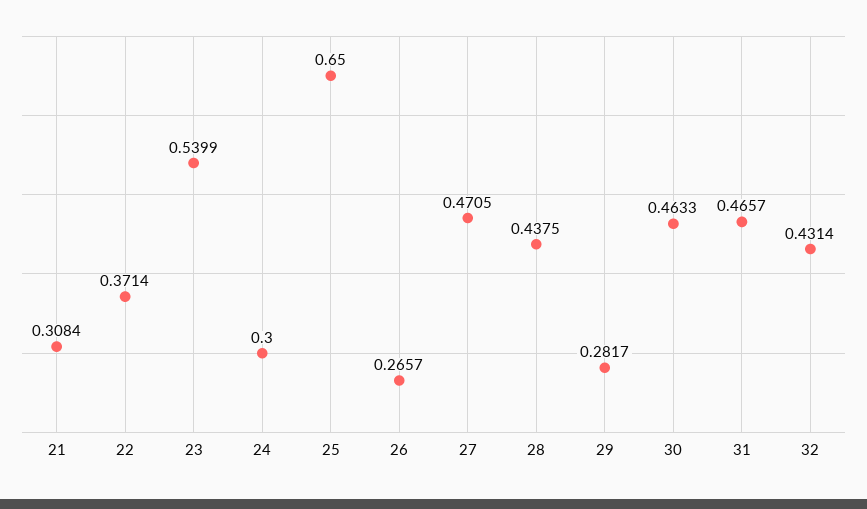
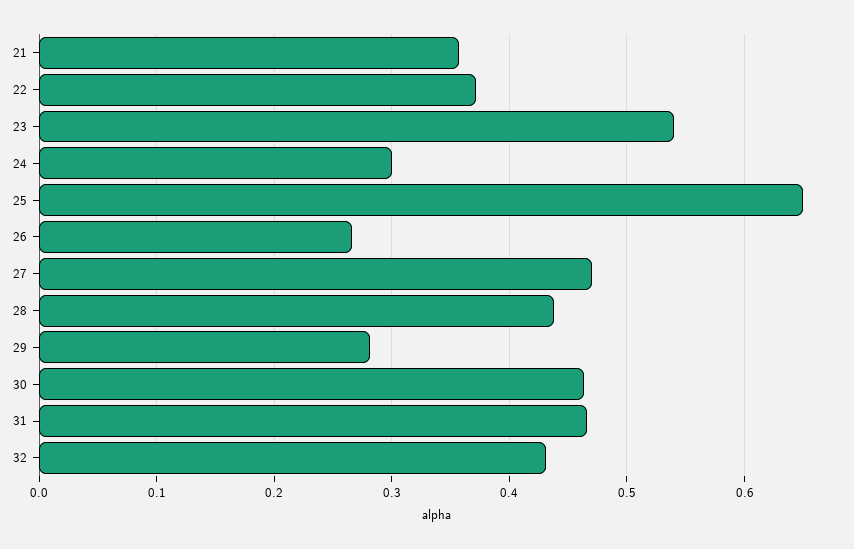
  {
-   "21": 0.3084,
+   "21": 0.36,
    "22": 0.3714,
    "23": 0.5399,
    "24": 0.3,
    "25": 0.65,
    "26": 0.2657,
    "27": 0.4705,
    "28": 0.4375,
    "29": 0.2817,
    "30": 0.4633,
    "31": 0.4657,
    "32": 0.4314
  }

